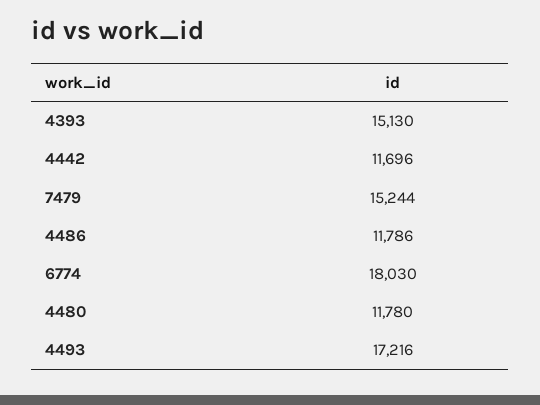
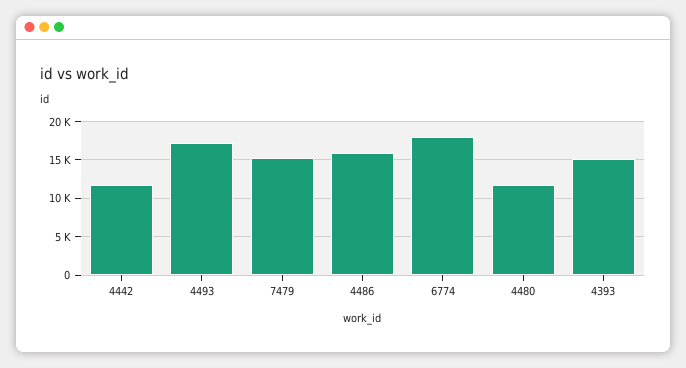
  {
    "4393": 15130,
    "4442": 11696,
    "7479": 15244,
-   "4486": 11786,
+   "4486": 16000,
    "6774": 18030,
    "4480": 11780,
    "4493": 17216
  }

